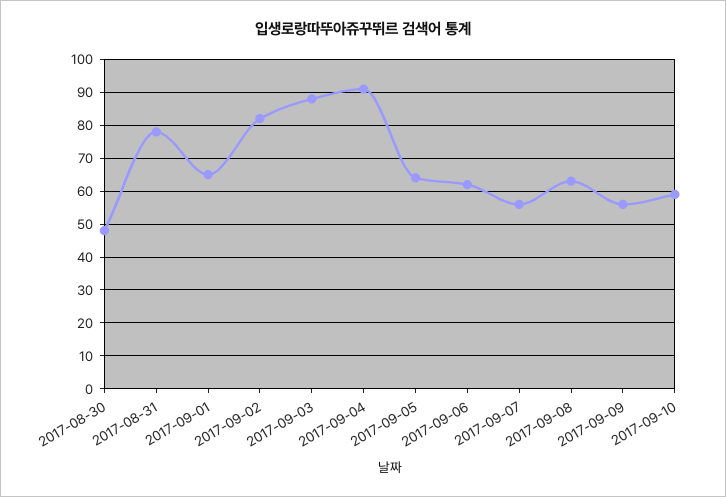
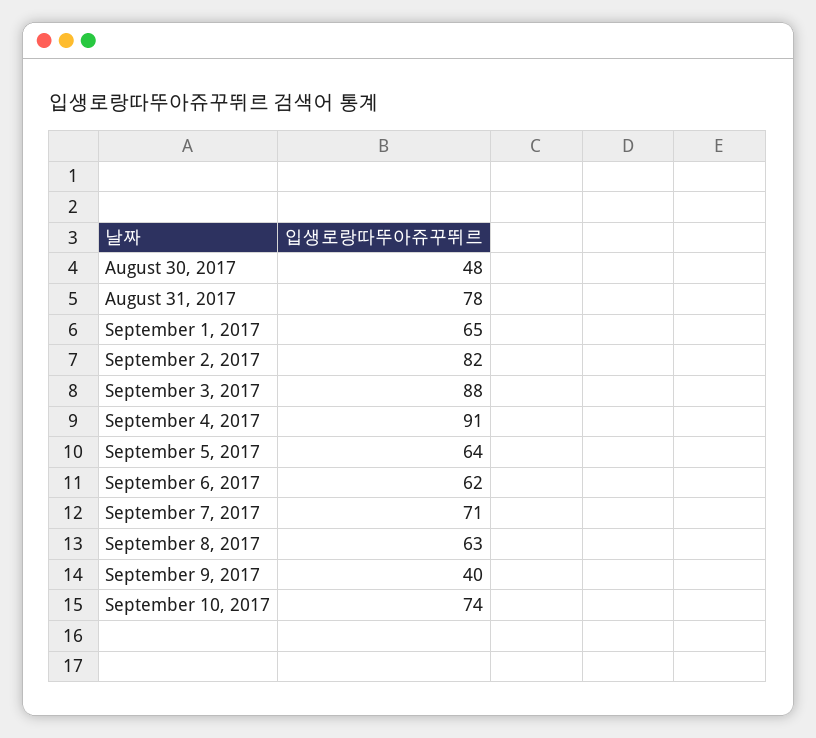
  {
    "2017-08-30": 48,
    "2017-08-31": 78,
    "2017-09-01": 65,
    "2017-09-02": 82,
    "2017-09-03": 88,
    "2017-09-04": 91,
    "2017-09-05": 64,
    "2017-09-06": 62,
-   "2017-09-07": 55,
+   "2017-09-07": 71,
    "2017-09-08": 63,
-   "2017-09-09": 55,
+   "2017-09-09": 40,
-   "2017-09-10": 60
+   "2017-09-10": 74
  }

